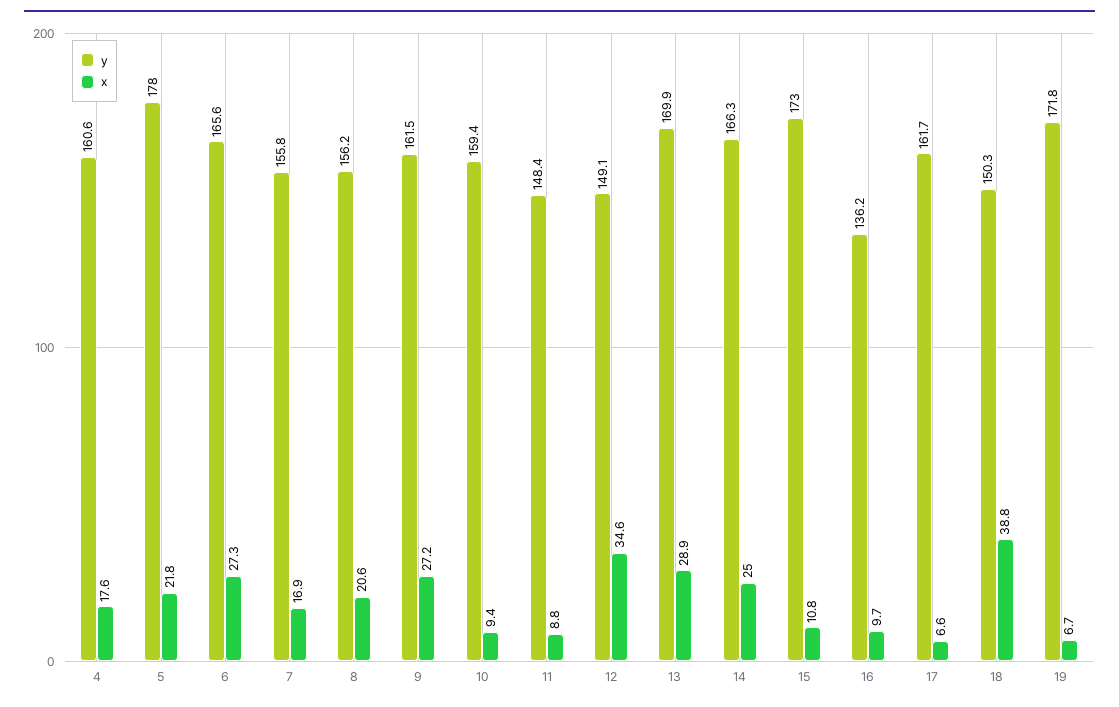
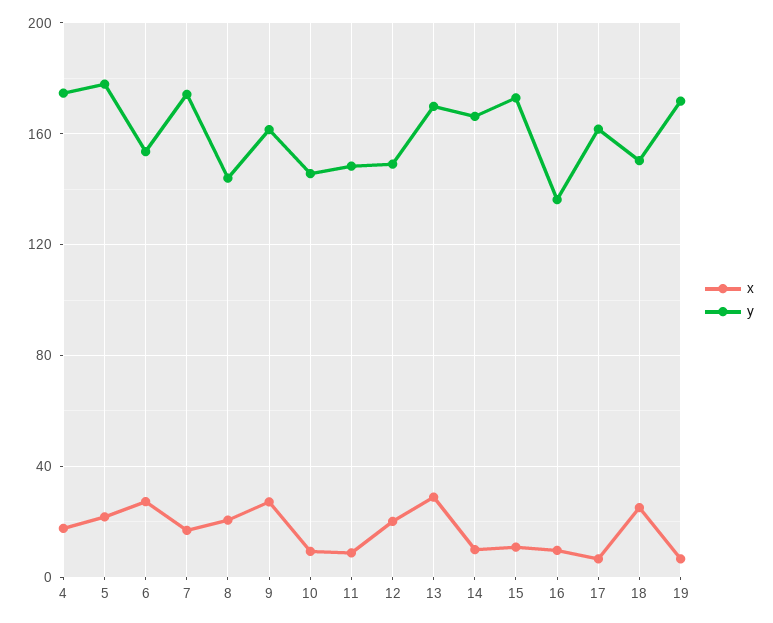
  {
    "y": {
-     "4": 160.6,
+     "4": 175,
      "5": 178,
-     "6": 165.6,
+     "6": 155,
-     "7": 155.8,
+     "7": 175,
-     "8": 156.2,
+     "8": 145,
      "9": 161.5,
-     "10": 159.4,
+     "10": 145,
      "11": 148.4,
      "12": 149.1,
      "13": 169.9,
      "14": 166.3,
      "15": 173,
      "16": 136.2,
      "17": 161.7,
      "18": 150.3,
      "19": 171.8
    },
    "x": {
      "4": 17.6,
      "5": 21.8,
      "6": 27.3,
      "7": 16.9,
      "8": 20.6,
      "9": 27.2,
      "10": 9.4,
      "11": 8.8,
-     "12": 34.6,
+     "12": 20,
      "13": 28.9,
-     "14": 25,
+     "14": 10,
      "15": 10.8,
      "16": 9.7,
      "17": 6.6,
-     "18": 38.8,
+     "18": 25,
      "19": 6.7
    }
  }

